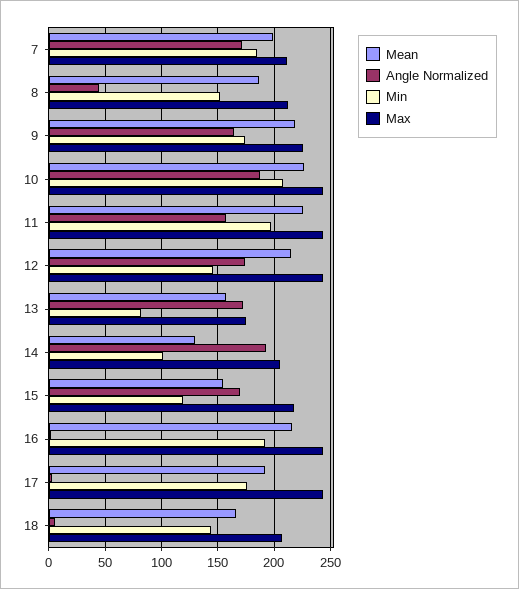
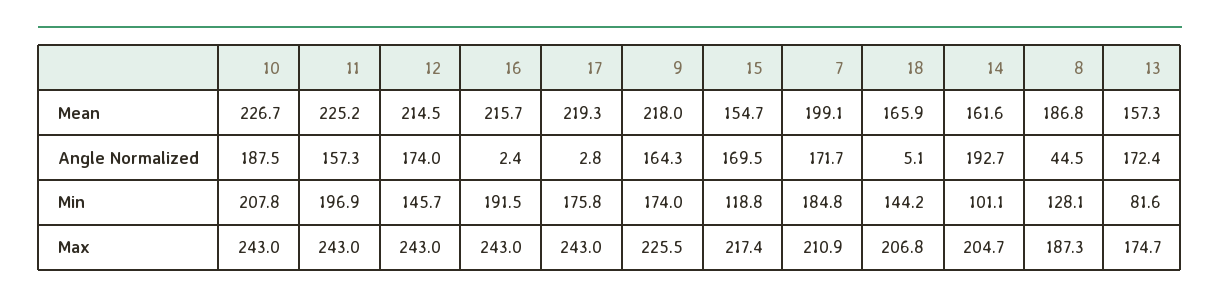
  {
    "Mean": {
      "7": 199.1,
      "8": 186.8,
      "9": 218,
      "10": 226.7,
      "11": 225.2,
      "12": 214.5,
      "13": 157.3,
-     "14": 130,
+     "14": 161.6,
      "15": 154.7,
      "16": 215.7,
-     "17": 190,
+     "17": 219.3,
      "18": 165.9
    },
    "Angle Normalized": {
      "7": 171.7,
      "8": 44.5,
      "9": 164.3,
      "10": 187.5,
      "11": 157.3,
      "12": 174,
      "13": 172.4,
      "14": 192.7,
      "15": 169.5,
      "16": 2.4,
      "17": 2.8,
      "18": 5.1
    },
    "Min": {
      "7": 184.8,
-     "8": 150,
+     "8": 128.1,
      "9": 174,
      "10": 207.8,
      "11": 196.9,
      "12": 145.7,
      "13": 81.6,
      "14": 101.1,
      "15": 118.8,
      "16": 191.5,
      "17": 175.8,
      "18": 144.2
    },
    "Max": {
      "7": 210.9,
-     "8": 210,
+     "8": 187.3,
      "9": 225.5,
      "10": 243,
      "11": 243,
      "12": 243,
      "13": 174.7,
      "14": 204.7,
      "15": 217.4,
      "16": 243,
      "17": 243,
      "18": 206.8
    }
  }

